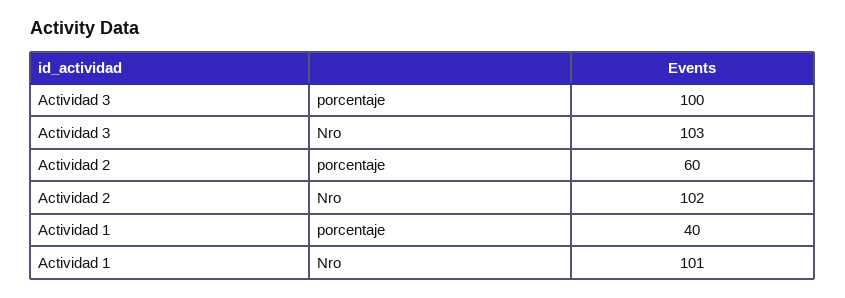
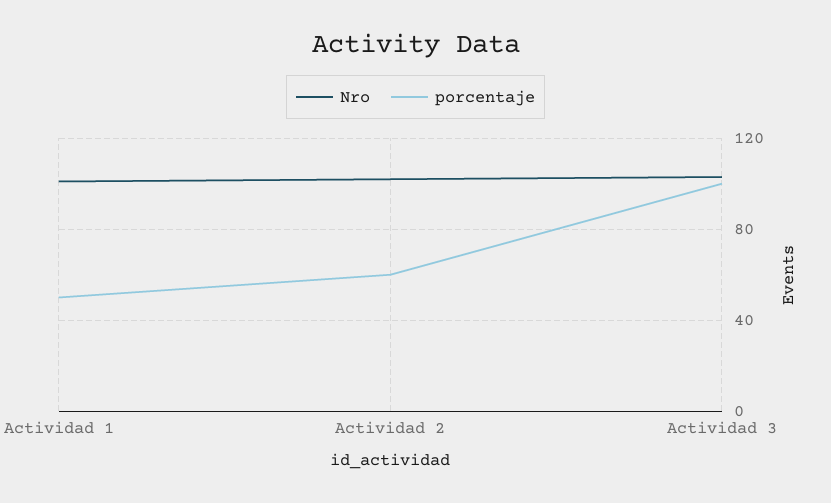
  {
    "porcentaje": {
      "Actividad 3": 100,
      "Actividad 2": 60,
-     "Actividad 1": 40
+     "Actividad 1": 50
    },
    "Nro": {
      "Actividad 3": 103,
      "Actividad 2": 102,
      "Actividad 1": 101
    }
  }

